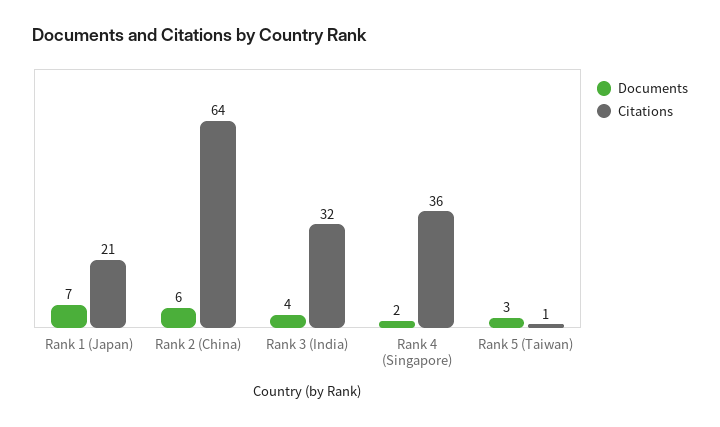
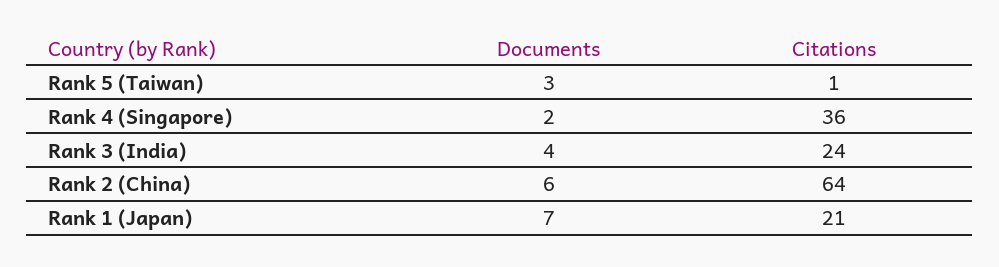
  {
    "Documents": {
      "Rank 1 (Japan)": 7,
      "Rank 2 (China)": 6,
      "Rank 3 (India)": 4,
      "Rank 4 (Singapore)": 2,
      "Rank 5 (Taiwan)": 3
    },
    "Citations": {
      "Rank 1 (Japan)": 21,
      "Rank 2 (China)": 64,
-     "Rank 3 (India)": 32,
+     "Rank 3 (India)": 24,
      "Rank 4 (Singapore)": 36,
      "Rank 5 (Taiwan)": 1
    }
  }

